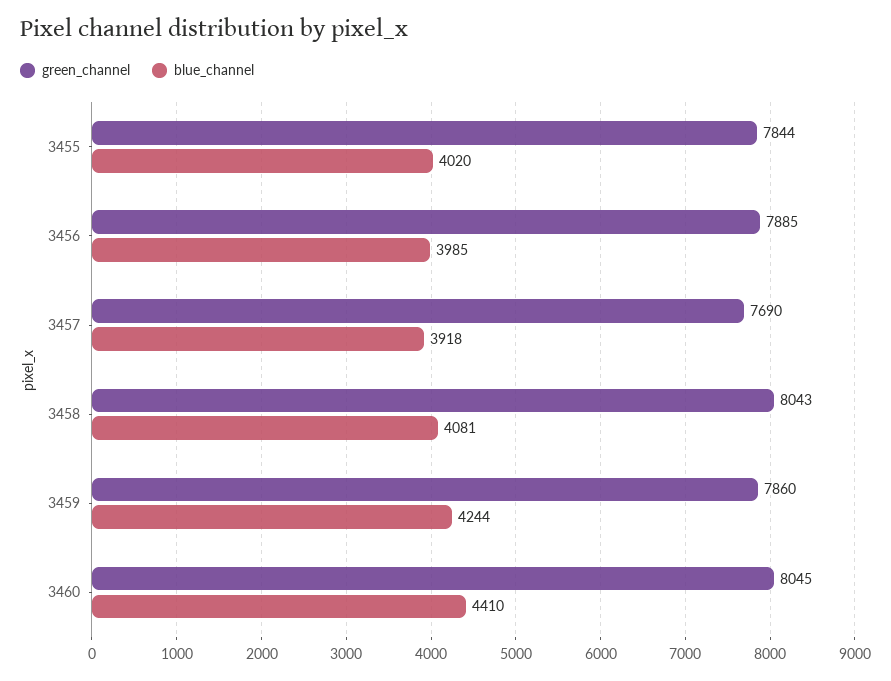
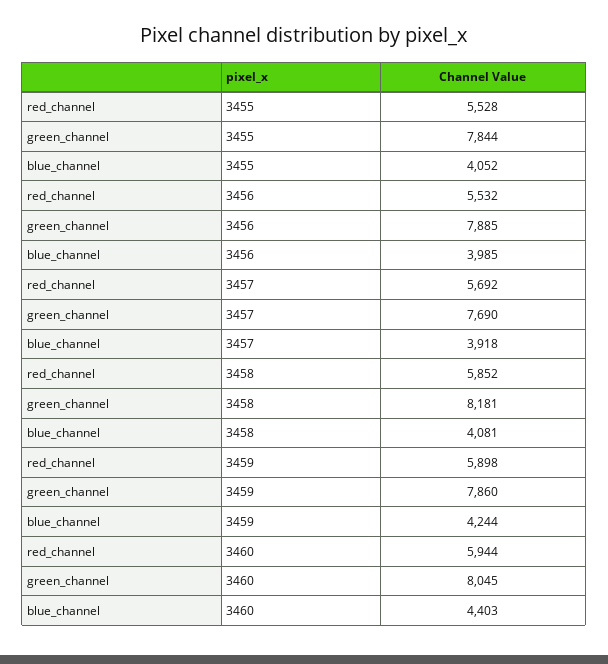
  {
    "green_channel": {
      "3455": 7844,
      "3456": 7885,
      "3457": 7690,
-     "3458": 8043,
+     "3458": 8181,
      "3459": 7860,
      "3460": 8045
    },
    "blue_channel": {
-     "3455": 4020,
+     "3455": 4052,
      "3456": 3985,
      "3457": 3918,
      "3458": 4081,
      "3459": 4244,
-     "3460": 4410
+     "3460": 4403
-   }
+   },
+   "red_channel": {
+     "3455": 5528,
+     "3456": 5532,
+     "3457": 5692,
+     "3458": 5852,
+     "3459": 5898,
+     "3460": 5944
+   }
  }

